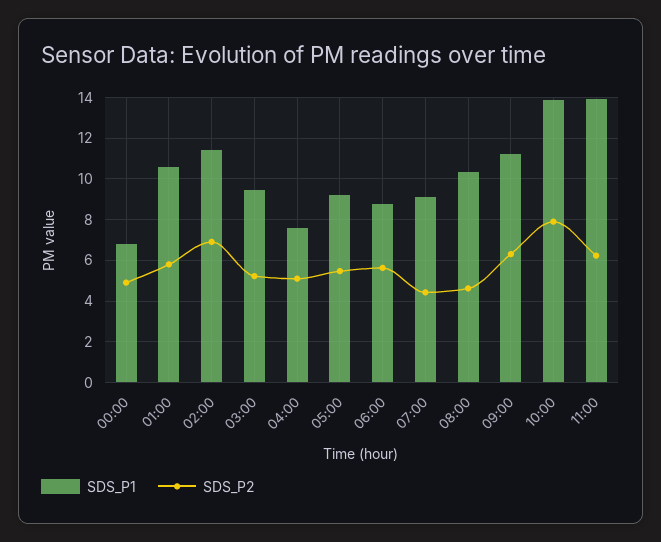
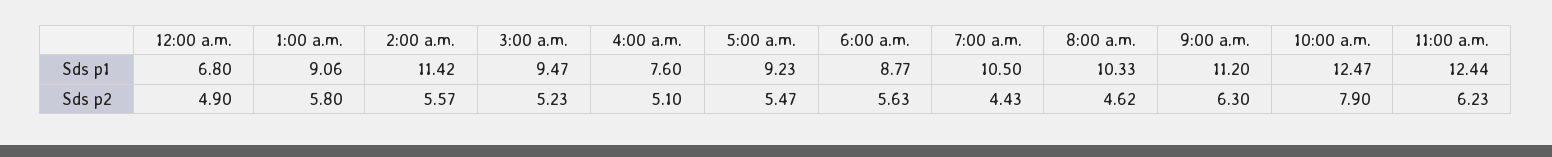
  {
    "SDS_P1": {
      "00:00": 6.8,
-     "01:00": 10.5,
+     "01:00": 9.06,
      "02:00": 11.42,
      "03:00": 9.47,
      "04:00": 7.6,
      "05:00": 9.23,
      "06:00": 8.77,
-     "07:00": 9,
+     "07:00": 10.5,
      "08:00": 10.33,
      "09:00": 11.2,
-     "10:00": 14,
+     "10:00": 12.47,
-     "11:00": 14
+     "11:00": 12.44
    },
    "SDS_P2": {
      "00:00": 4.9,
      "01:00": 5.8,
-     "02:00": 7,
+     "02:00": 5.57,
      "03:00": 5.23,
      "04:00": 5.1,
      "05:00": 5.47,
      "06:00": 5.63,
      "07:00": 4.43,
      "08:00": 4.62,
      "09:00": 6.3,
      "10:00": 7.9,
      "11:00": 6.23
    }
  }

